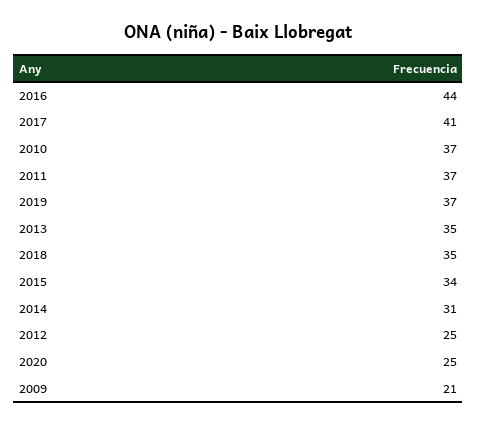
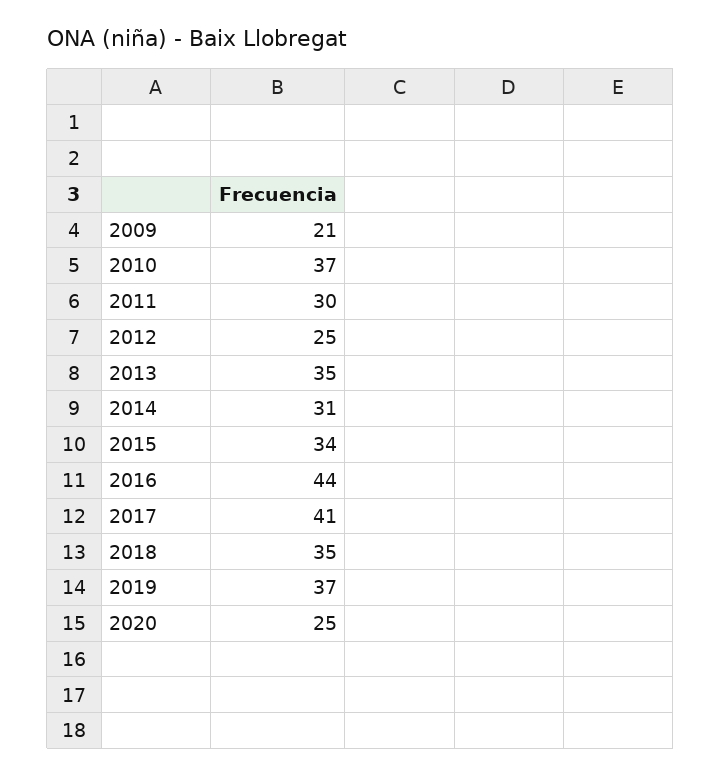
  {
    "2016": 44,
    "2017": 41,
    "2010": 37,
-   "2011": 37,
+   "2011": 30,
    "2019": 37,
    "2013": 35,
    "2018": 35,
    "2015": 34,
    "2014": 31,
    "2012": 25,
    "2020": 25,
    "2009": 21
  }

